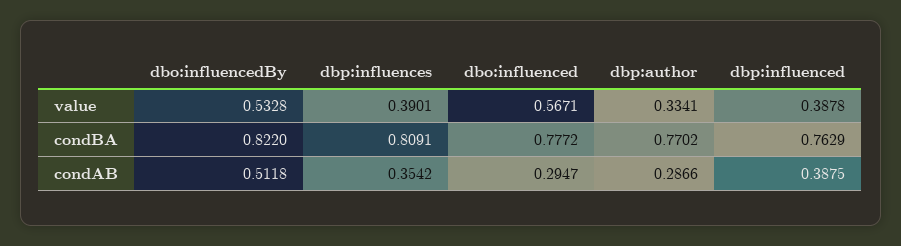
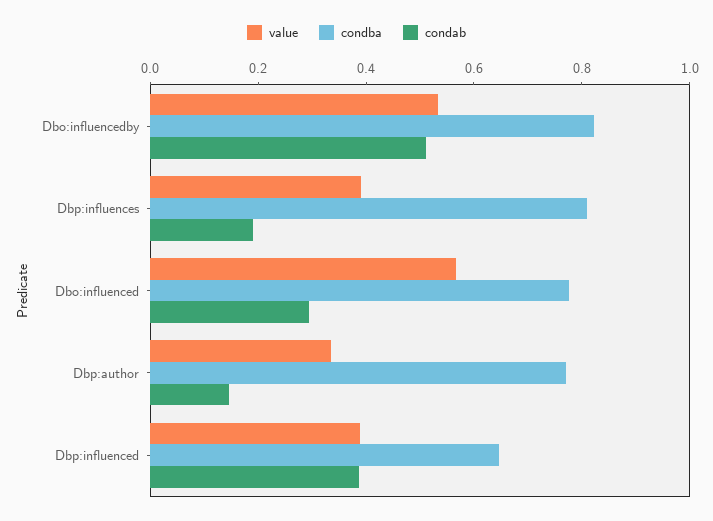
  {
    "value": {
      "dbo:influencedBy": 0.5328,
      "dbp:influences": 0.3901,
      "dbo:influenced": 0.5671,
      "dbp:author": 0.3341,
      "dbp:influenced": 0.3878
    },
    "condBA": {
      "dbo:influencedBy": 0.822,
      "dbp:influences": 0.8091,
      "dbo:influenced": 0.7772,
      "dbp:author": 0.7702,
-     "dbp:influenced": 0.7629
+     "dbp:influenced": 0.65
    },
    "condAB": {
      "dbo:influencedBy": 0.5118,
-     "dbp:influences": 0.3542,
+     "dbp:influences": 0.2,
      "dbo:influenced": 0.2947,
-     "dbp:author": 0.2866,
+     "dbp:author": 0.15,
      "dbp:influenced": 0.3875
    }
  }

